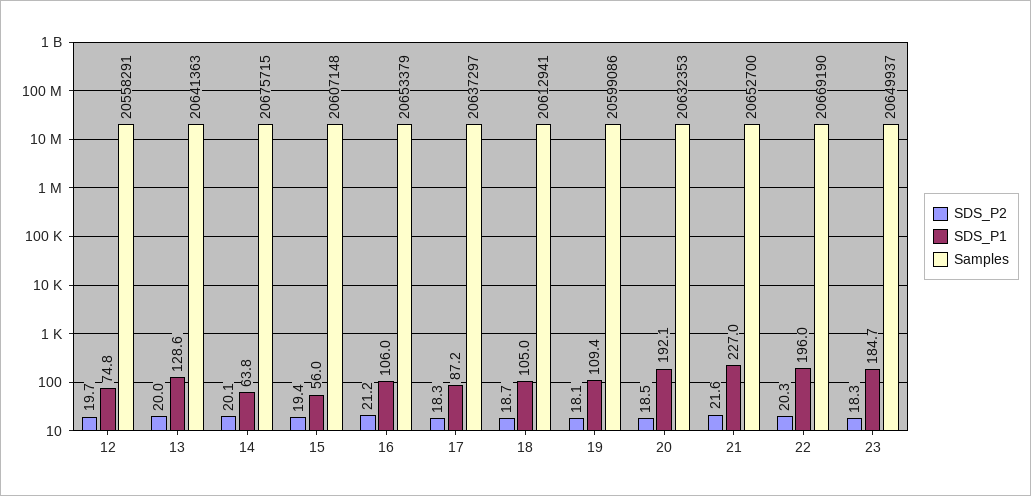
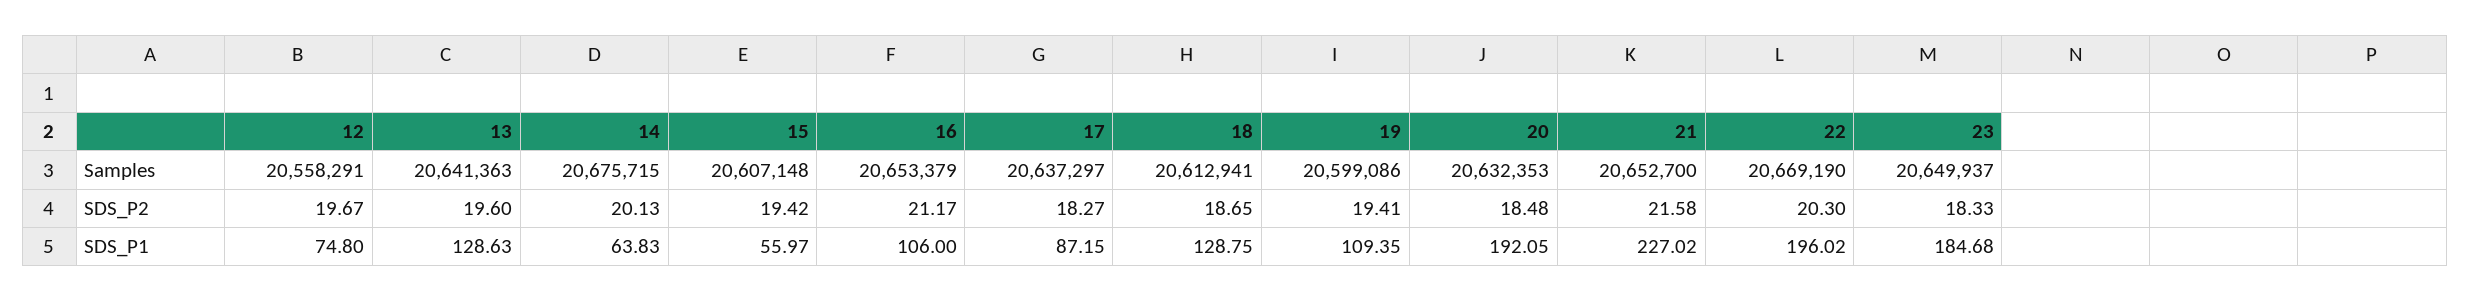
  {
    "SDS_P2": {
      "12": 19.67,
-     "13": 20,
+     "13": 19.6,
      "14": 20.13,
      "15": 19.42,
      "16": 21.17,
      "17": 18.27,
      "18": 18.65,
-     "19": 18.1,
+     "19": 19.41,
      "20": 18.48,
      "21": 21.58,
      "22": 20.3,
      "23": 18.33
    },
    "SDS_P1": {
      "12": 74.8,
      "13": 128.63,
      "14": 63.83,
      "15": 55.97,
      "16": 106,
      "17": 87.15,
-     "18": 105,
+     "18": 128.75,
      "19": 109.35,
      "20": 192.05,
      "21": 227.02,
      "22": 196.02,
      "23": 184.68
    },
    "Samples": {
      "12": 20558291,
      "13": 20641363,
      "14": 20675715,
      "15": 20607148,
      "16": 20653379,
      "17": 20637297,
      "18": 20612941,
      "19": 20599086,
      "20": 20632353,
      "21": 20652700,
      "22": 20669190,
      "23": 20649937
    }
  }

